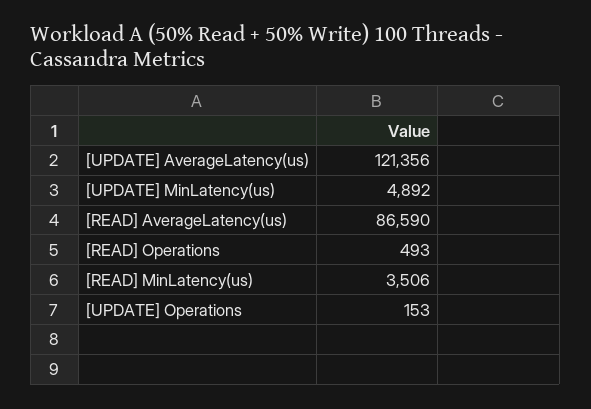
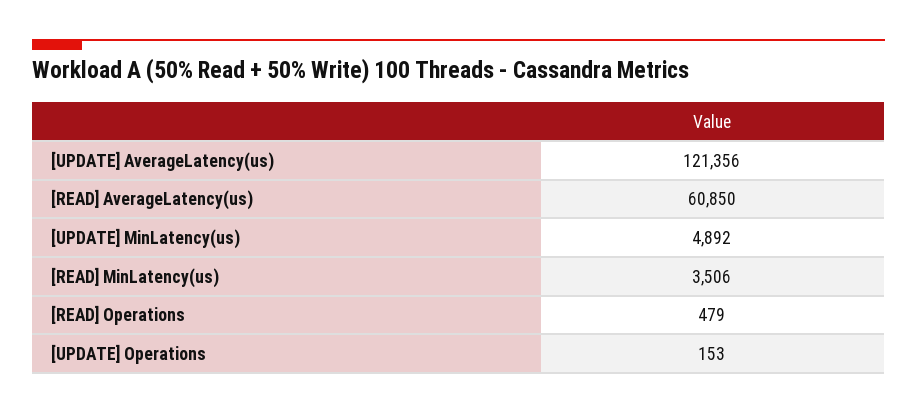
  {
    "[UPDATE] AverageLatency(us)": 121356,
    "[UPDATE] MinLatency(us)": 4892,
-   "[READ] AverageLatency(us)": 86590,
+   "[READ] AverageLatency(us)": 60850,
-   "[READ] Operations": 493,
+   "[READ] Operations": 479,
    "[READ] MinLatency(us)": 3506,
    "[UPDATE] Operations": 153
  }

